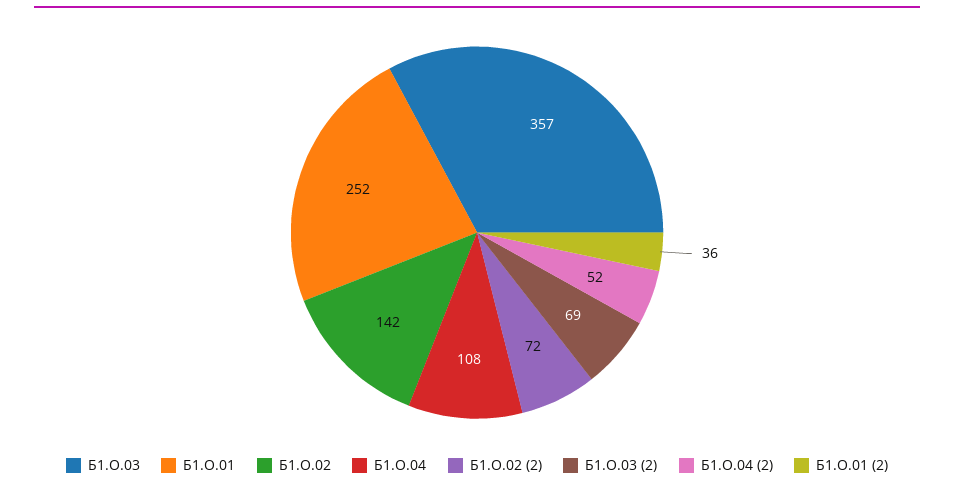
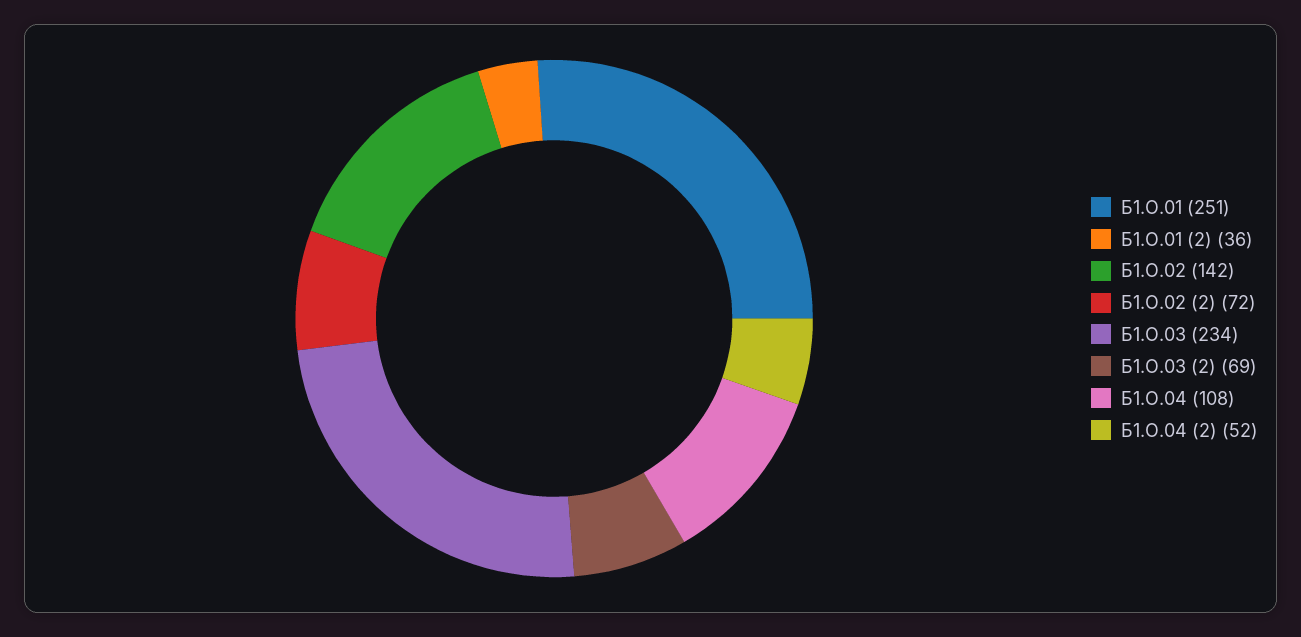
  {
-   "Б1.О.03": 357,
+   "Б1.О.03": 234,
-   "Б1.О.01": 252,
+   "Б1.О.01": 251,
    "Б1.О.02": 142,
    "Б1.О.04": 108,
    "Б1.О.02 (2)": 72,
    "Б1.О.03 (2)": 69,
    "Б1.О.04 (2)": 52,
    "Б1.О.01 (2)": 36
  }

